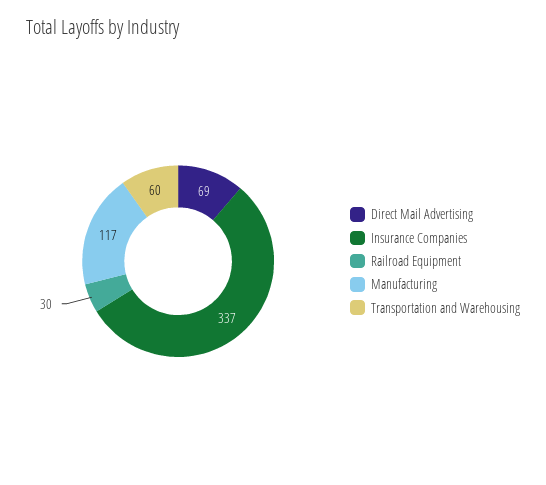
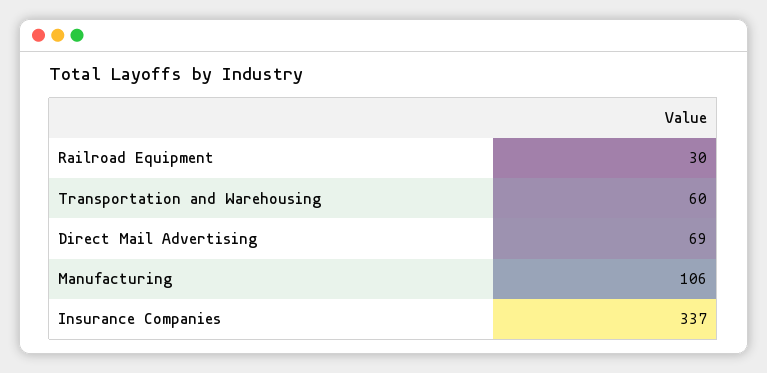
  {
    "Direct Mail Advertising": 69,
    "Insurance Companies": 337,
    "Railroad Equipment": 30,
-   "Manufacturing": 117,
+   "Manufacturing": 106,
    "Transportation and Warehousing": 60
  }

